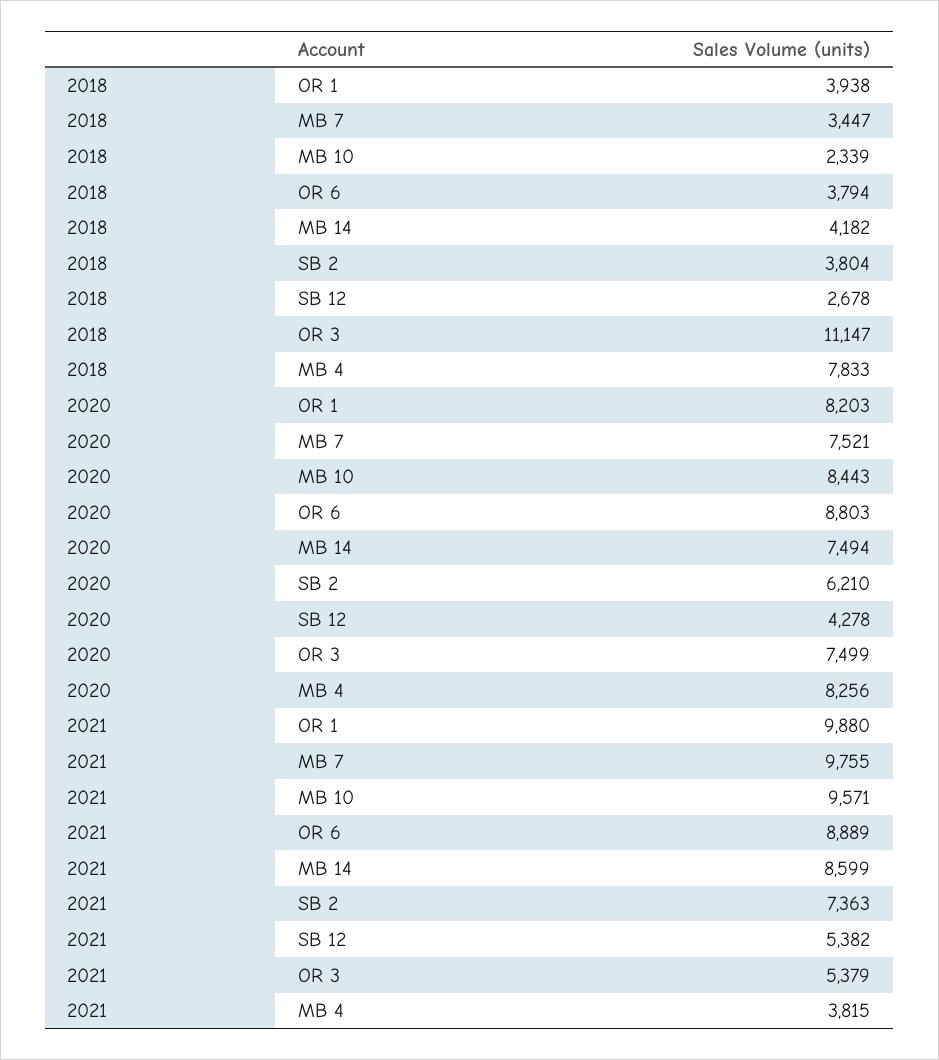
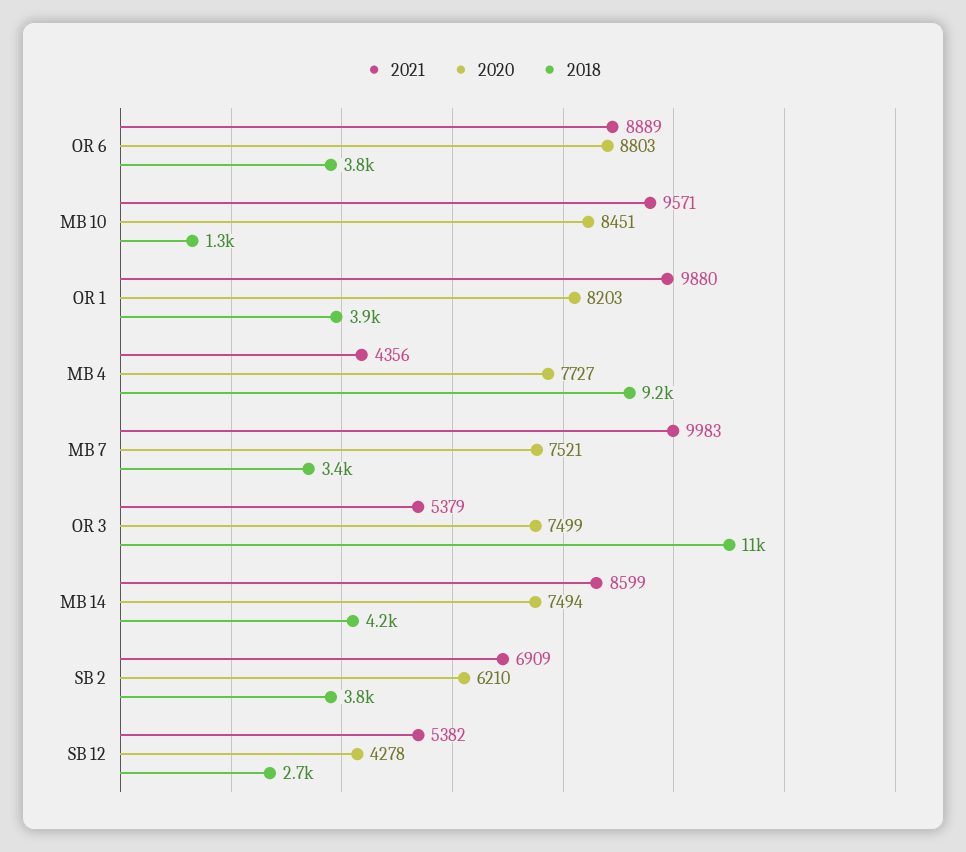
  {
    "2018": {
      "OR 1": 3938,
      "MB 7": 3447,
-     "MB 10": 2339,
+     "MB 10": 1300,
      "OR 6": 3794,
      "MB 14": 4182,
      "SB 2": 3804,
      "SB 12": 2678,
      "OR 3": 11147,
-     "MB 4": 7833
+     "MB 4": 9200
    },
    "2020": {
      "OR 1": 8203,
      "MB 7": 7521,
-     "MB 10": 8443,
+     "MB 10": 8451,
      "OR 6": 8803,
      "MB 14": 7494,
      "SB 2": 6210,
      "SB 12": 4278,
      "OR 3": 7499,
-     "MB 4": 8256
+     "MB 4": 7727
    },
    "2021": {
      "OR 1": 9880,
-     "MB 7": 9755,
+     "MB 7": 9983,
      "MB 10": 9571,
      "OR 6": 8889,
      "MB 14": 8599,
-     "SB 2": 7363,
+     "SB 2": 6909,
      "SB 12": 5382,
      "OR 3": 5379,
-     "MB 4": 3815
+     "MB 4": 4356
    }
  }

